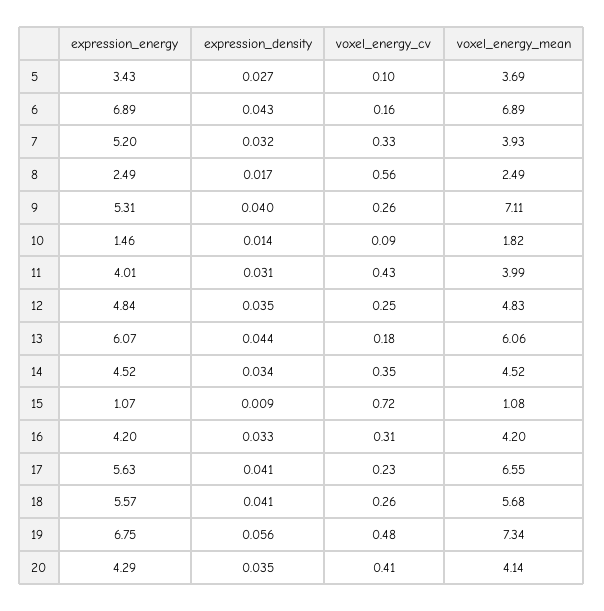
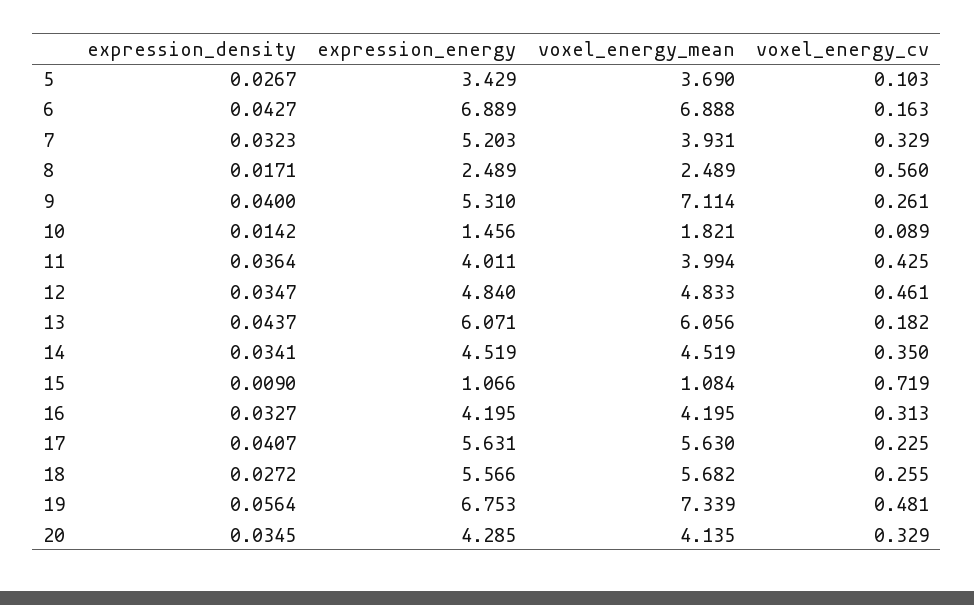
  {
    "expression_energy": {
      "5": 3.429,
      "6": 6.889,
      "7": 5.203,
      "8": 2.489,
      "9": 5.31,
      "10": 1.456,
      "11": 4.011,
      "12": 4.84,
      "13": 6.071,
      "14": 4.519,
      "15": 1.066,
      "16": 4.195,
      "17": 5.631,
      "18": 5.566,
      "19": 6.753,
      "20": 4.285
    },
    "expression_density": {
      "5": 0.0267,
      "6": 0.0427,
      "7": 0.0323,
      "8": 0.0171,
      "9": 0.04,
      "10": 0.0142,
-     "11": 0.031,
+     "11": 0.0364,
      "12": 0.0347,
      "13": 0.0437,
      "14": 0.0341,
      "15": 0.009,
      "16": 0.0327,
      "17": 0.0407,
-     "18": 0.041,
+     "18": 0.0272,
      "19": 0.0564,
      "20": 0.0345
    },
    "voxel_energy_cv": {
      "5": 0.103,
      "6": 0.163,
      "7": 0.329,
      "8": 0.56,
      "9": 0.261,
      "10": 0.089,
      "11": 0.425,
-     "12": 0.25,
+     "12": 0.461,
      "13": 0.182,
      "14": 0.35,
      "15": 0.719,
      "16": 0.313,
      "17": 0.225,
      "18": 0.255,
      "19": 0.481,
-     "20": 0.41
+     "20": 0.329
    },
    "voxel_energy_mean": {
      "5": 3.69,
      "6": 6.888,
      "7": 3.931,
      "8": 2.489,
      "9": 7.114,
      "10": 1.821,
      "11": 3.994,
      "12": 4.833,
      "13": 6.056,
      "14": 4.519,
      "15": 1.084,
      "16": 4.195,
-     "17": 6.55,
+     "17": 5.63,
      "18": 5.682,
      "19": 7.339,
      "20": 4.135
    }
  }

